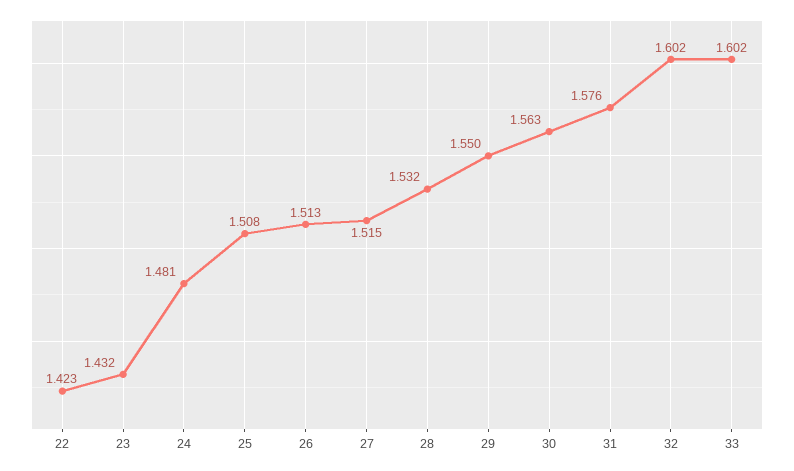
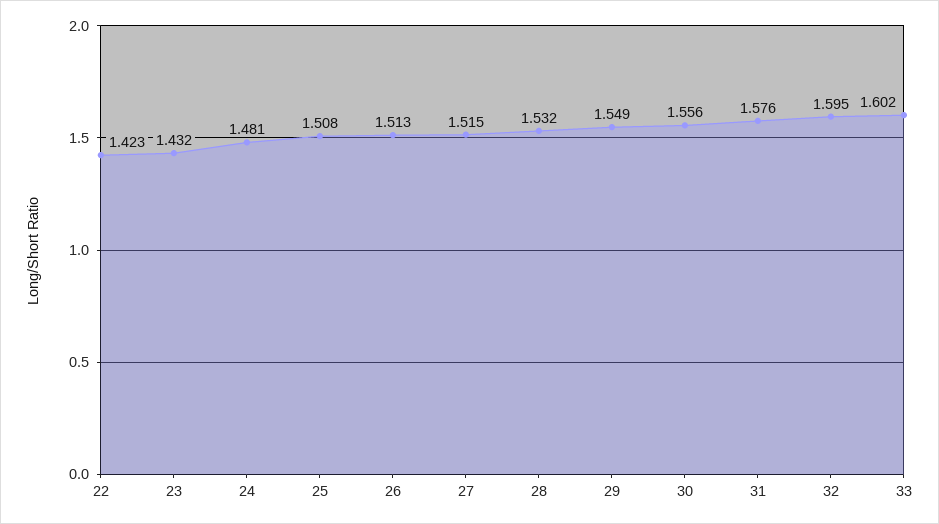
  {
    "22": 1.423,
    "23": 1.432,
    "24": 1.481,
    "25": 1.508,
    "26": 1.513,
    "27": 1.515,
    "28": 1.532,
-   "29": 1.55,
+   "29": 1.549,
-   "30": 1.563,
+   "30": 1.556,
    "31": 1.576,
-   "32": 1.602,
+   "32": 1.595,
    "33": 1.602
  }

